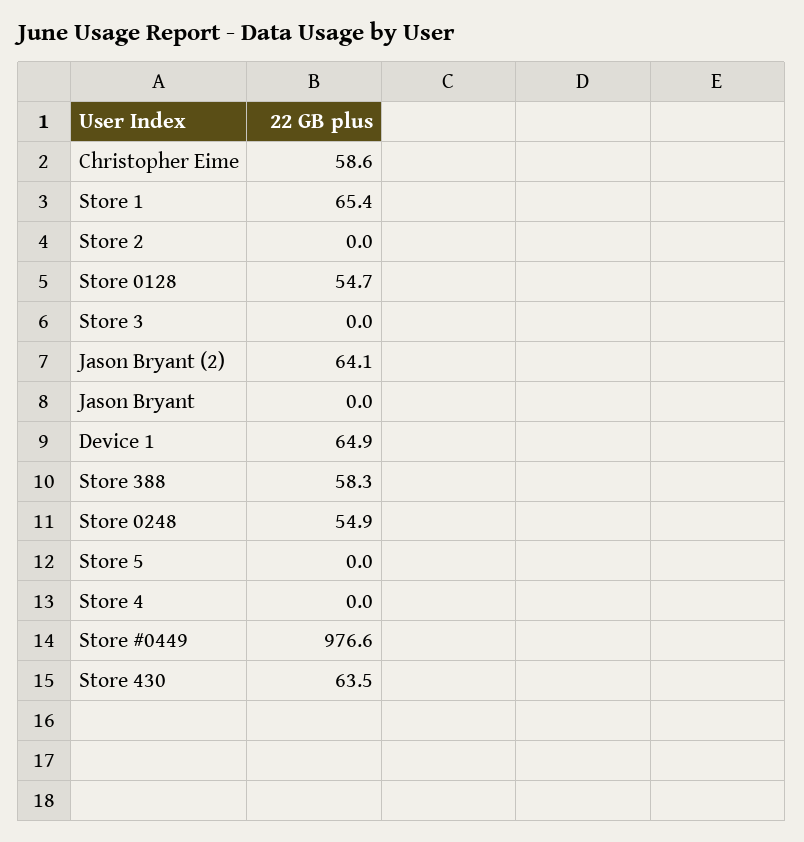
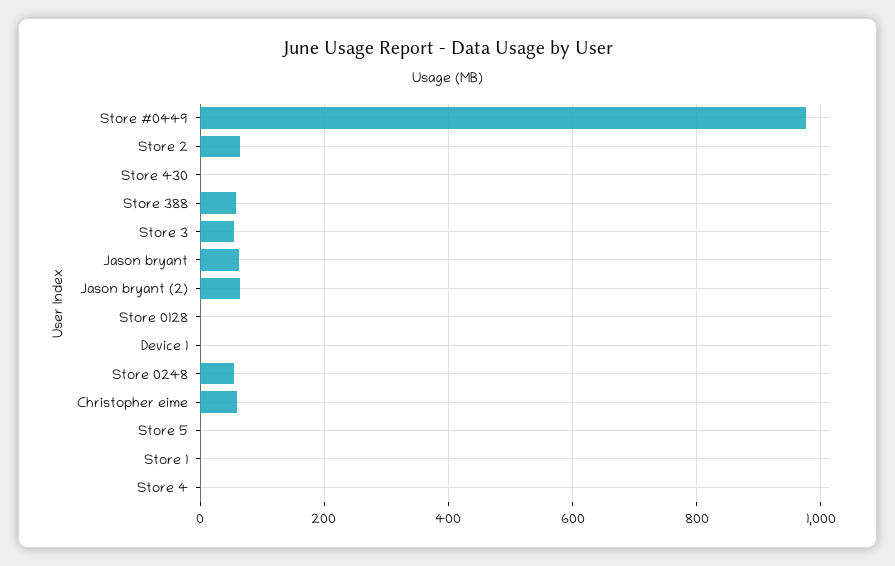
  {
    "Christopher Eime": 58.6,
-   "Store 1": 65.4,
+   "Store 1": 0,
-   "Store 2": 0,
+   "Store 2": 60,
-   "Store 0128": 54.7,
+   "Store 0128": 0,
-   "Store 3": 0,
+   "Store 3": 60,
    "Jason Bryant (2)": 64.1,
-   "Jason Bryant": 0,
+   "Jason Bryant": 60,
-   "Device 1": 64.9,
+   "Device 1": 0,
    "Store 388": 58.3,
    "Store 0248": 54.9,
    "Store 5": 0,
    "Store 4": 0,
    "Store #0449": 976.6,
-   "Store 430": 63.5
+   "Store 430": 0
  }

